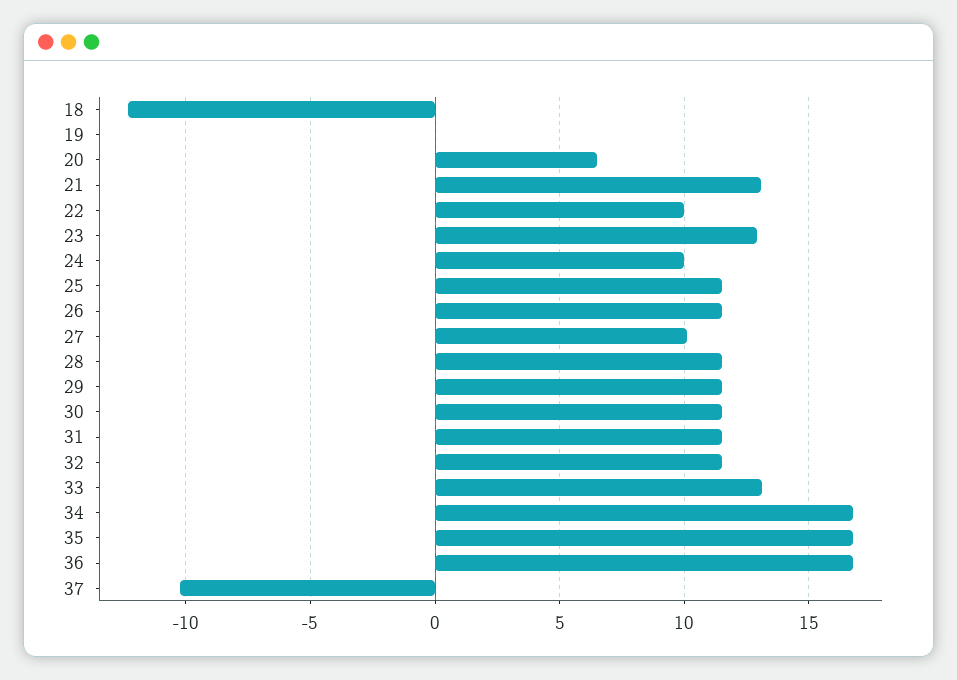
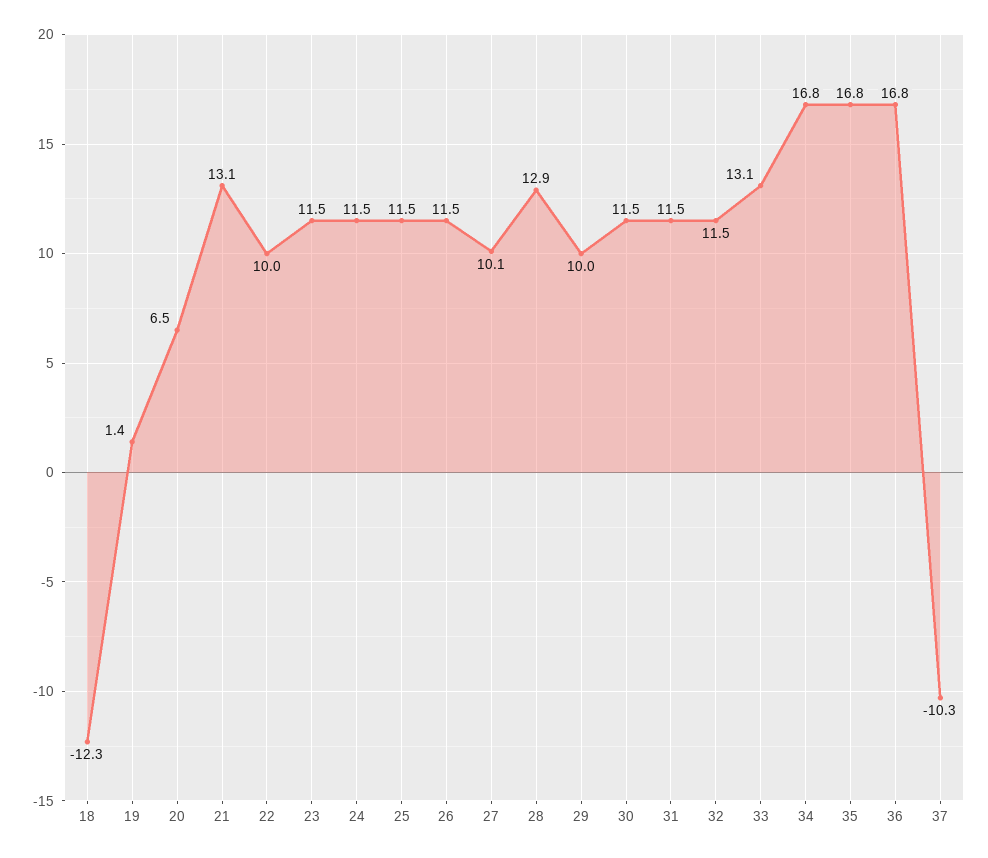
  {
    "18": -12.3,
-   "19": 0,
+   "19": 1.4,
    "20": 6.5,
    "21": 13.1,
    "22": 10,
-   "23": 13,
+   "23": 11.5,
-   "24": 10,
+   "24": 11.5,
    "25": 11.5,
    "26": 11.5,
    "27": 10.1,
-   "28": 11.5,
+   "28": 12.9,
-   "29": 11.5,
+   "29": 10,
    "30": 11.5,
    "31": 11.5,
    "32": 11.5,
    "33": 13.1,
    "34": 16.8,
    "35": 16.8,
    "36": 16.8,
    "37": -10.3
  }

